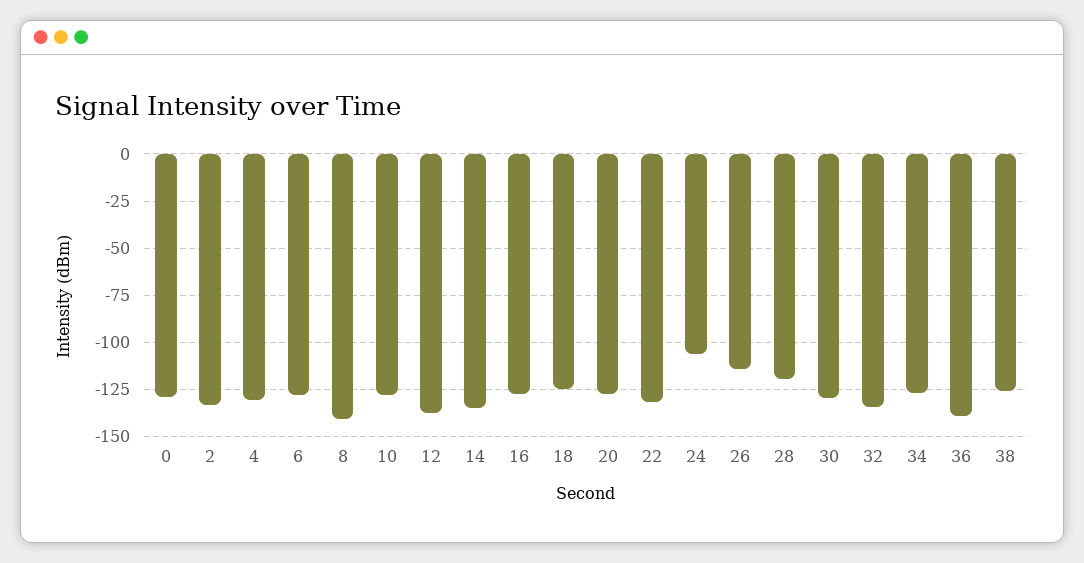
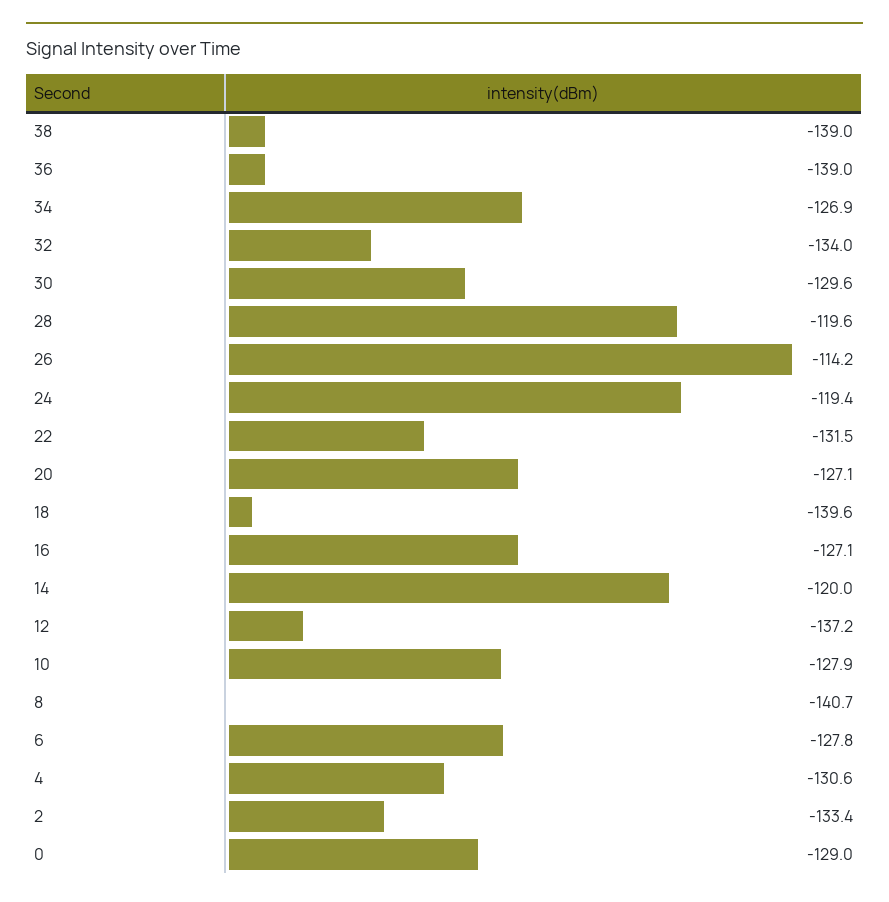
  {
    "0": -129,
    "2": -133.4,
    "4": -130.6,
    "6": -127.8,
    "8": -140.7,
    "10": -127.9,
    "12": -137.2,
-   "14": -135,
+   "14": -120,
    "16": -127.1,
-   "18": -125,
+   "18": -139.6,
    "20": -127.1,
    "22": -131.5,
-   "24": -105,
+   "24": -119.4,
    "26": -114.2,
    "28": -119.6,
    "30": -129.6,
    "32": -134,
    "34": -126.9,
    "36": -139,
-   "38": -125
+   "38": -139
  }

